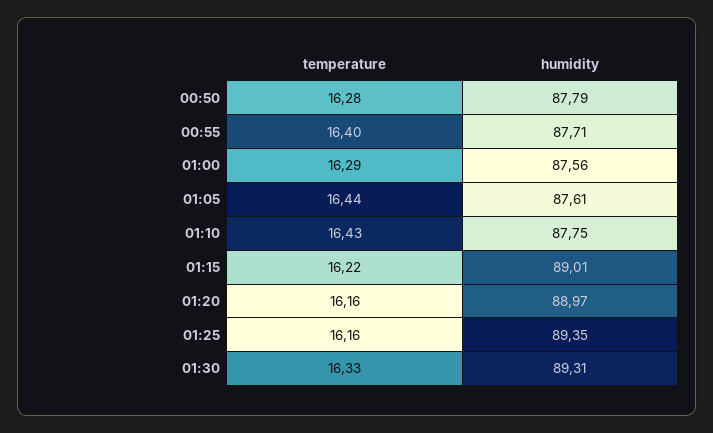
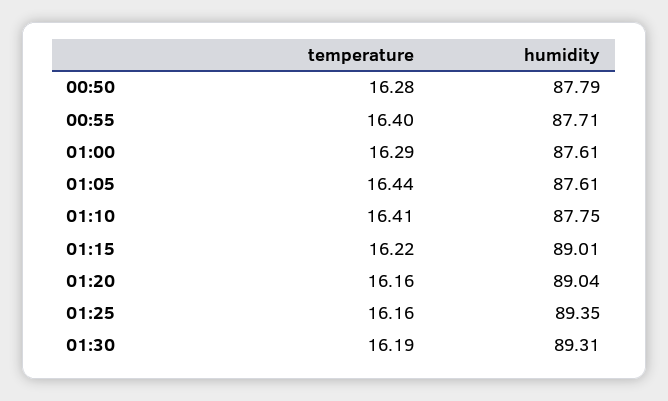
  {
    "temperature": {
      "00:50": 16.28,
      "00:55": 16.4,
      "01:00": 16.29,
      "01:05": 16.44,
-     "01:10": 16.43,
+     "01:10": 16.41,
      "01:15": 16.22,
      "01:20": 16.16,
      "01:25": 16.16,
-     "01:30": 16.33
+     "01:30": 16.19
    },
    "humidity": {
      "00:50": 87.79,
      "00:55": 87.71,
-     "01:00": 87.56,
+     "01:00": 87.61,
      "01:05": 87.61,
      "01:10": 87.75,
      "01:15": 89.01,
-     "01:20": 88.97,
+     "01:20": 89.04,
      "01:25": 89.35,
      "01:30": 89.31
    }
  }

